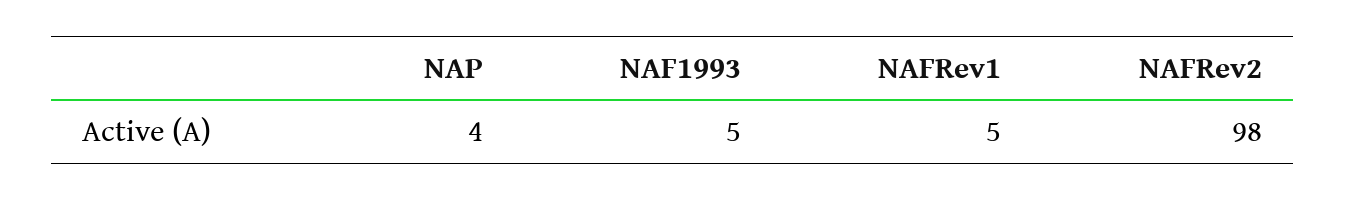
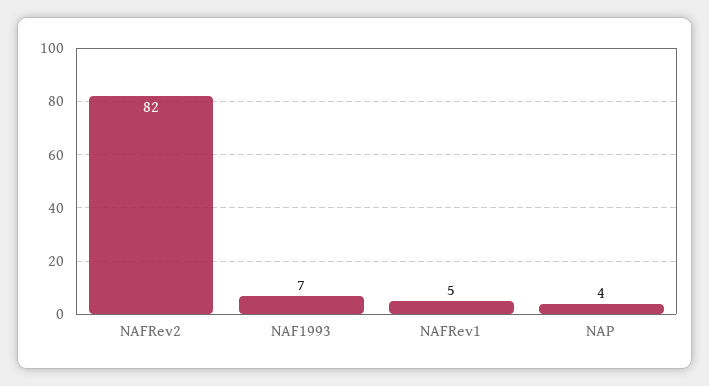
  {
    "NAP": 4,
-   "NAF1993": 5,
+   "NAF1993": 7,
    "NAFRev1": 5,
-   "NAFRev2": 98
+   "NAFRev2": 82
  }

